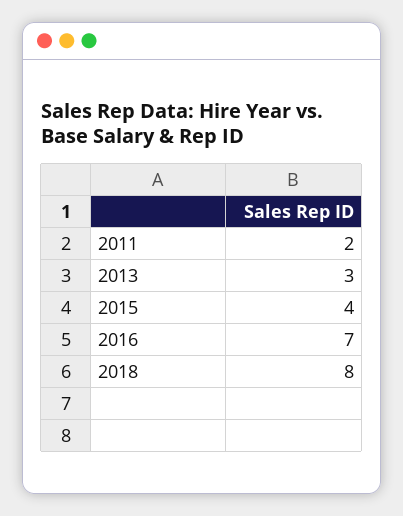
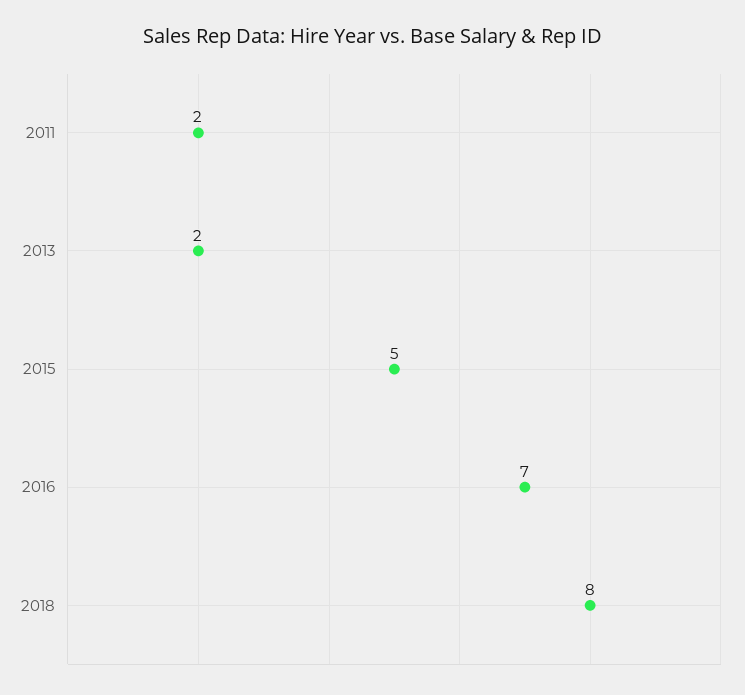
  {
    "2011": 2,
-   "2013": 3,
+   "2013": 2,
-   "2015": 4,
+   "2015": 5,
    "2016": 7,
    "2018": 8
  }

